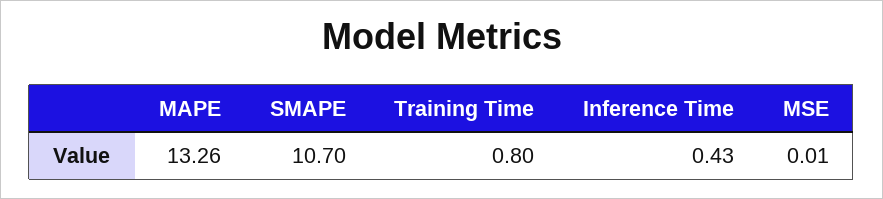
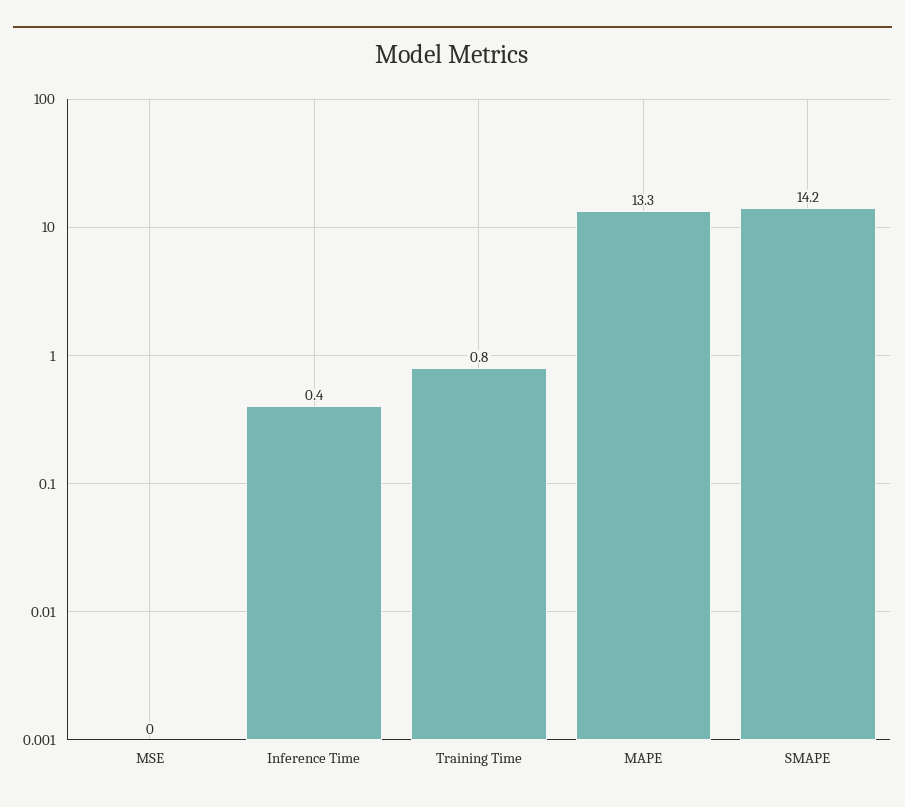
  {
    "MAPE": 13.26,
-   "SMAPE": 10.7,
+   "SMAPE": 14.2,
    "Training Time": 0.8,
    "Inference Time": 0.43,
    "MSE": 0.01
  }

